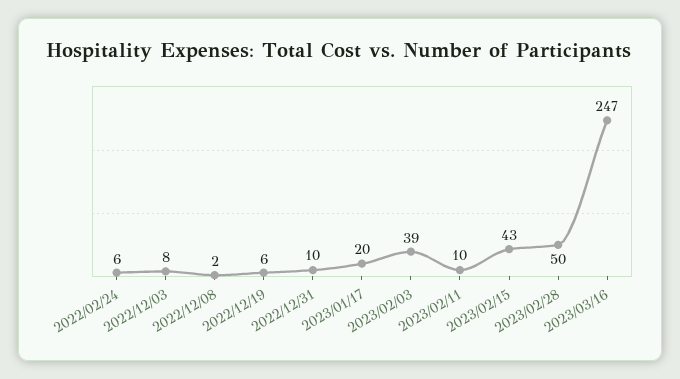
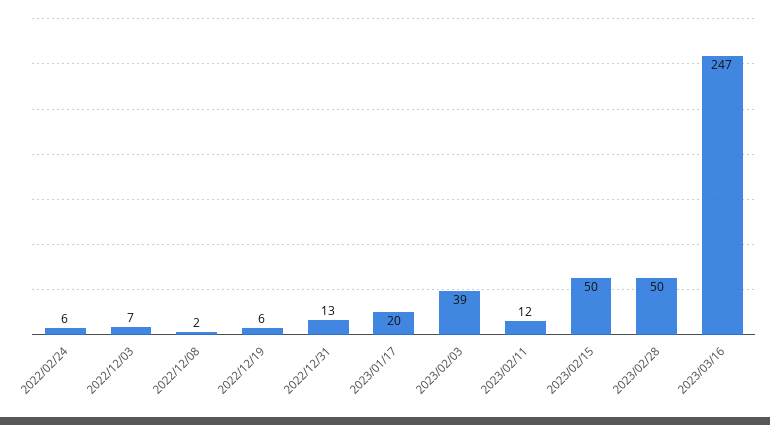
  {
    "2022/02/24": 6,
-   "2022/12/03": 8,
+   "2022/12/03": 7,
    "2022/12/08": 2,
    "2022/12/19": 6,
-   "2022/12/31": 10,
+   "2022/12/31": 13,
    "2023/01/17": 20,
    "2023/02/03": 39,
-   "2023/02/11": 10,
+   "2023/02/11": 12,
-   "2023/02/15": 43,
+   "2023/02/15": 50,
    "2023/02/28": 50,
    "2023/03/16": 247
  }

